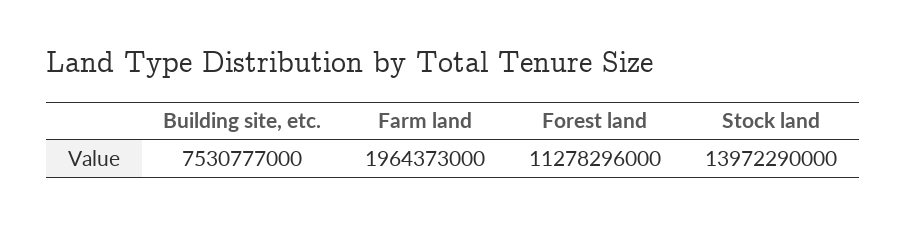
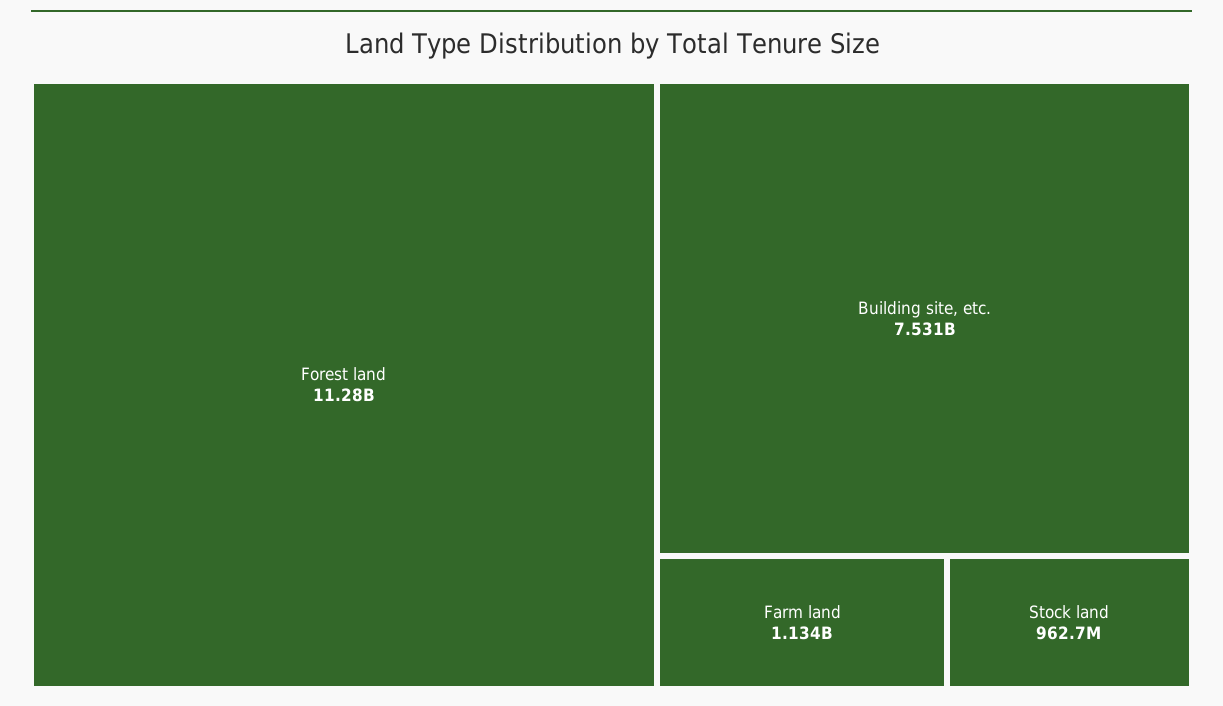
  {
    "Building site, etc.": 7530777000,
-   "Farm land": 1964373000,
+   "Farm land": 1134000000,
    "Forest land": 11278296000,
-   "Stock land": 13972290000
+   "Stock land": 962700000
  }

